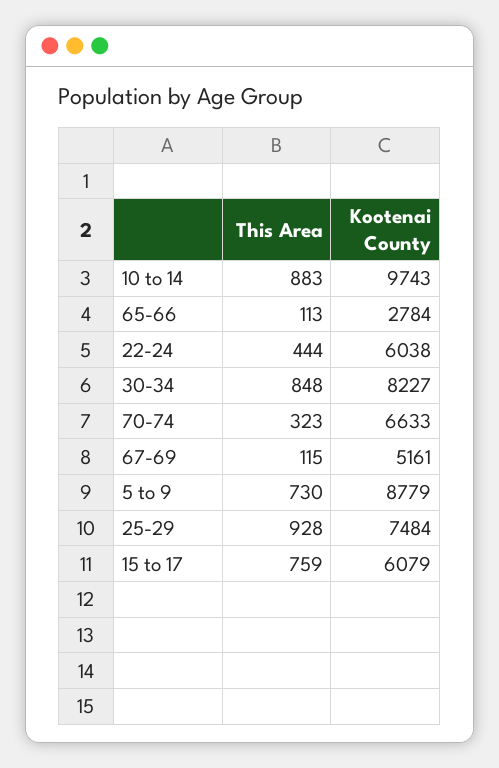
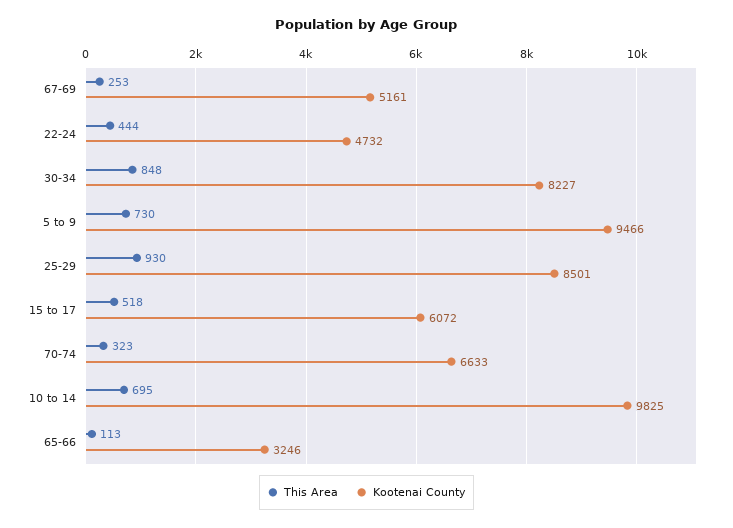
  {
    "This Area": {
-     "10 to 14": 883,
+     "10 to 14": 695,
      "65-66": 113,
      "22-24": 444,
      "30-34": 848,
      "70-74": 323,
-     "67-69": 115,
+     "67-69": 253,
      "5 to 9": 730,
-     "25-29": 928,
+     "25-29": 930,
-     "15 to 17": 759
+     "15 to 17": 518
    },
    "Kootenai County": {
-     "10 to 14": 9743,
+     "10 to 14": 9825,
-     "65-66": 2784,
+     "65-66": 3246,
-     "22-24": 6038,
+     "22-24": 4732,
      "30-34": 8227,
      "70-74": 6633,
      "67-69": 5161,
-     "5 to 9": 8779,
+     "5 to 9": 9466,
-     "25-29": 7484,
+     "25-29": 8501,
-     "15 to 17": 6079
+     "15 to 17": 6072
    }
  }

